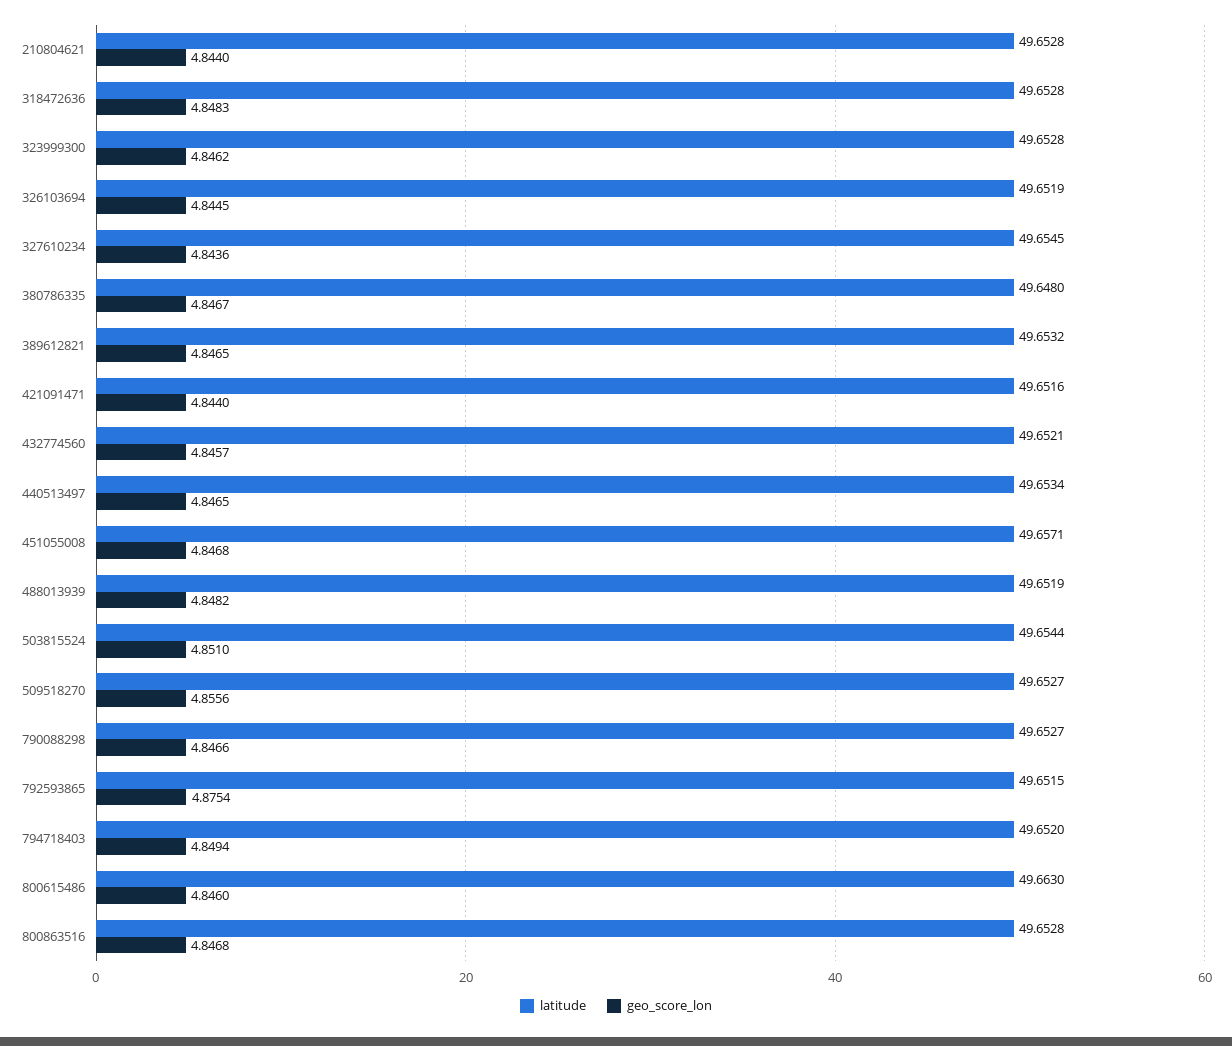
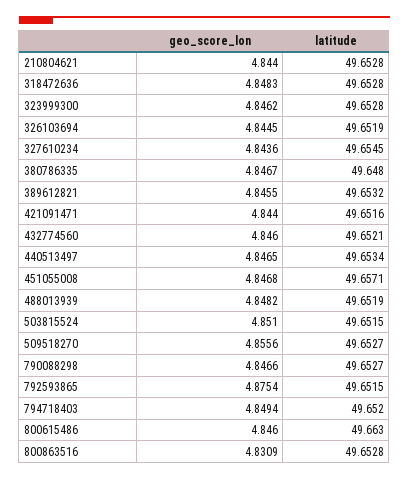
  {
    "latitude": {
      "210804621": 49.6528,
      "318472636": 49.6528,
      "323999300": 49.6528,
      "326103694": 49.6519,
      "327610234": 49.6545,
      "380786335": 49.648,
      "389612821": 49.6532,
      "421091471": 49.6516,
      "432774560": 49.6521,
      "440513497": 49.6534,
      "451055008": 49.6571,
      "488013939": 49.6519,
-     "503815524": 49.6544,
+     "503815524": 49.6515,
      "509518270": 49.6527,
      "790088298": 49.6527,
      "792593865": 49.6515,
      "794718403": 49.652,
      "800615486": 49.663,
      "800863516": 49.6528
    },
    "geo_score_lon": {
      "210804621": 4.844,
      "318472636": 4.8483,
      "323999300": 4.8462,
      "326103694": 4.8445,
      "327610234": 4.8436,
      "380786335": 4.8467,
-     "389612821": 4.8465,
+     "389612821": 4.8455,
      "421091471": 4.844,
-     "432774560": 4.8457,
+     "432774560": 4.846,
      "440513497": 4.8465,
      "451055008": 4.8468,
      "488013939": 4.8482,
      "503815524": 4.851,
      "509518270": 4.8556,
      "790088298": 4.8466,
      "792593865": 4.8754,
      "794718403": 4.8494,
      "800615486": 4.846,
-     "800863516": 4.8468
+     "800863516": 4.8309
    }
  }

